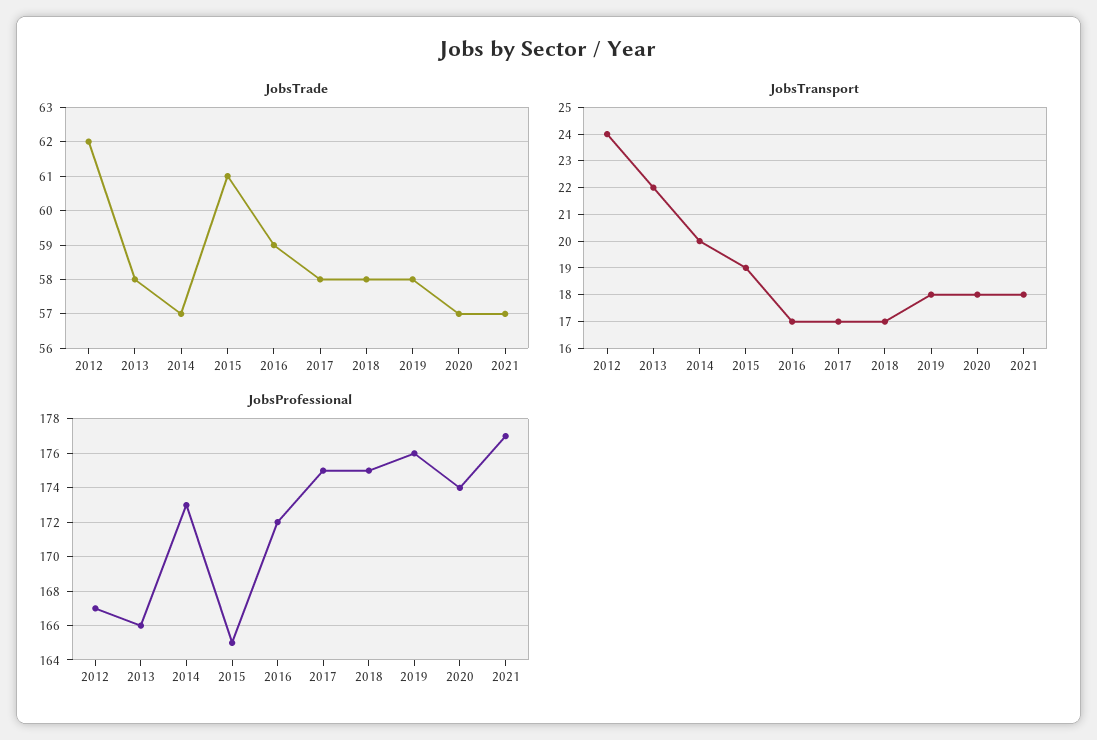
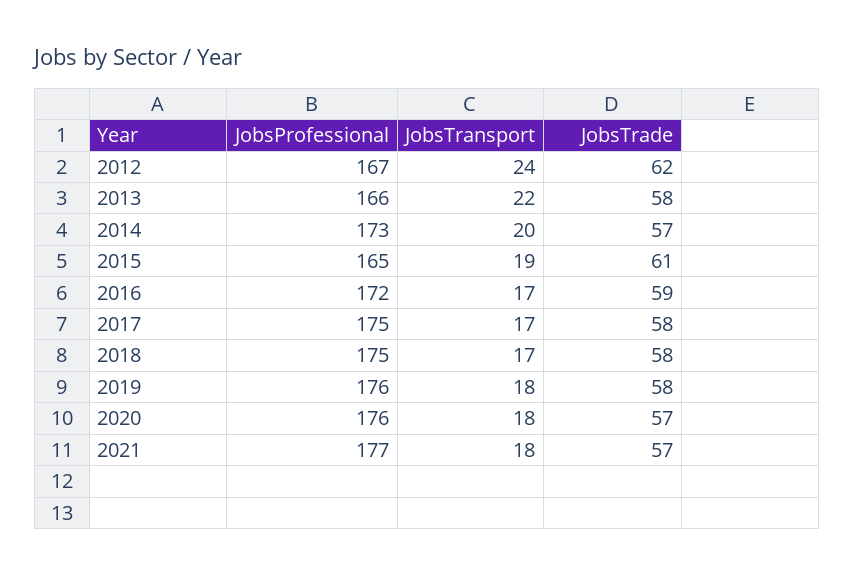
  {
    "JobsTrade": {
      "2012": 62,
      "2013": 58,
      "2014": 57,
      "2015": 61,
      "2016": 59,
      "2017": 58,
      "2018": 58,
      "2019": 58,
      "2020": 57,
      "2021": 57
    },
    "JobsTransport": {
      "2012": 24,
      "2013": 22,
      "2014": 20,
      "2015": 19,
      "2016": 17,
      "2017": 17,
      "2018": 17,
      "2019": 18,
      "2020": 18,
      "2021": 18
    },
    "JobsProfessional": {
      "2012": 167,
      "2013": 166,
      "2014": 173,
      "2015": 165,
      "2016": 172,
      "2017": 175,
      "2018": 175,
      "2019": 176,
-     "2020": 174,
+     "2020": 176,
      "2021": 177
    }
  }

